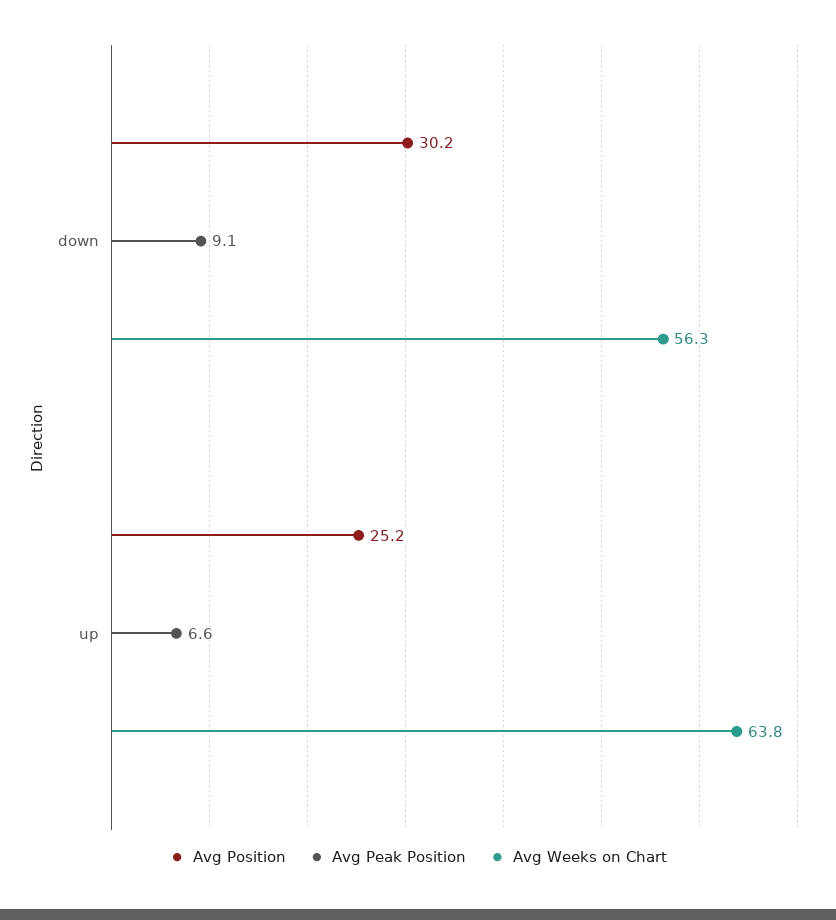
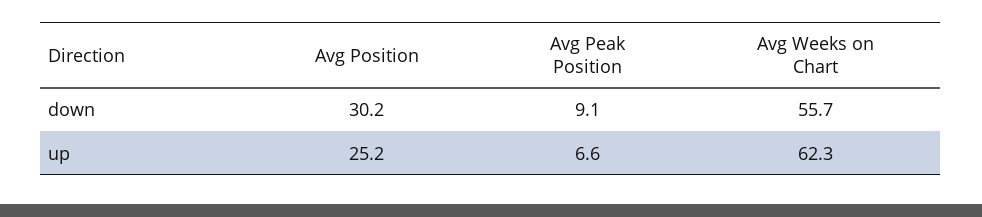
  {
    "Avg Position": {
      "down": 30.2,
      "up": 25.2
    },
    "Avg Peak Position": {
      "down": 9.1,
      "up": 6.6
    },
    "Avg Weeks on Chart": {
-     "down": 56.3,
+     "down": 55.7,
-     "up": 63.8
+     "up": 62.3
    }
  }

